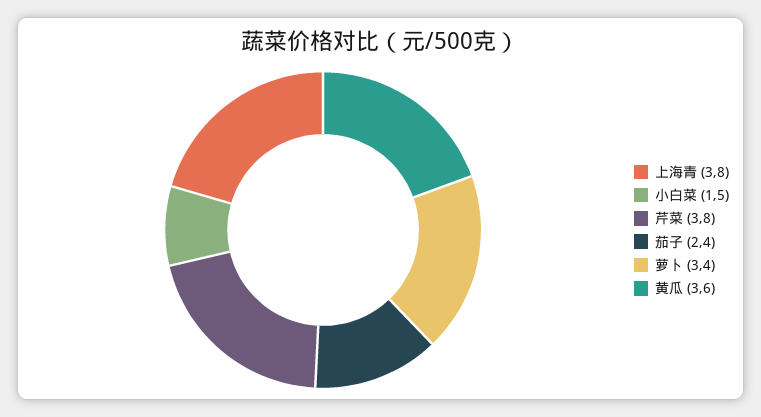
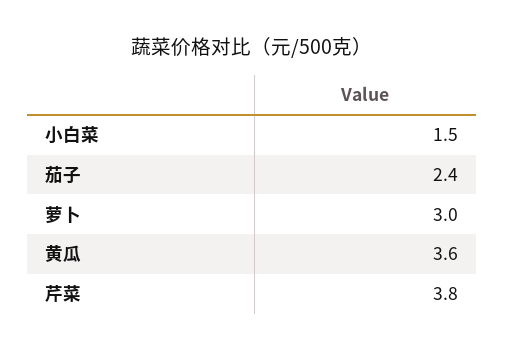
  {
-   "上海青": 3.8,
    "小白菜": 1.5,
    "芹菜": 3.8,
    "茄子": 2.4,
-   "萝卜": 3.4,
+   "萝卜": 3,
    "黄瓜": 3.6
  }

